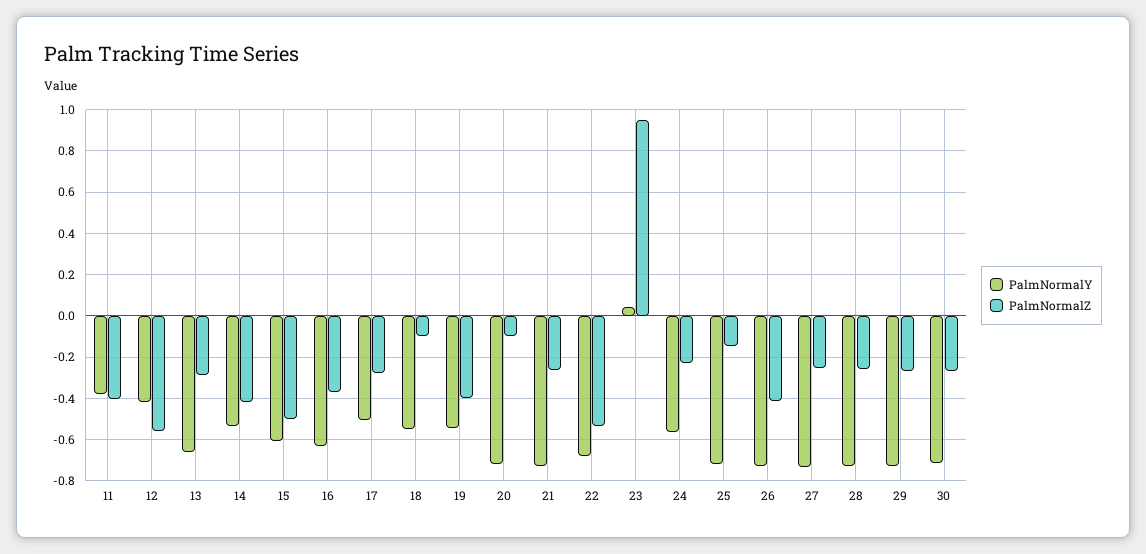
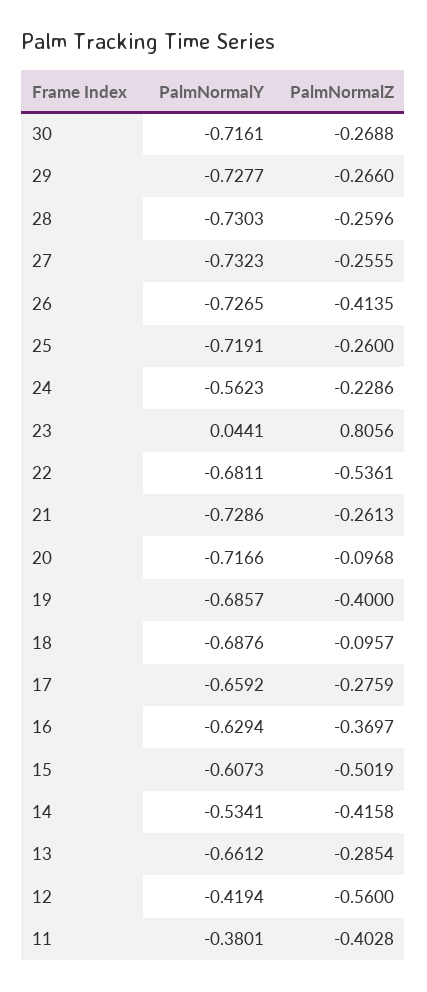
  {
    "PalmNormalY": {
      "11": -0.3801,
      "12": -0.4194,
      "13": -0.6612,
      "14": -0.5341,
      "15": -0.6073,
      "16": -0.6294,
-     "17": -0.5,
+     "17": -0.6592,
-     "18": -0.55,
+     "18": -0.6876,
-     "19": -0.55,
+     "19": -0.6857,
      "20": -0.7166,
      "21": -0.7286,
      "22": -0.6811,
      "23": 0.0441,
      "24": -0.5623,
      "25": -0.7191,
      "26": -0.7265,
      "27": -0.7323,
      "28": -0.7303,
      "29": -0.7277,
      "30": -0.7161
    },
    "PalmNormalZ": {
      "11": -0.4028,
      "12": -0.56,
      "13": -0.2854,
      "14": -0.4158,
      "15": -0.5019,
      "16": -0.3697,
      "17": -0.2759,
      "18": -0.0957,
      "19": -0.4,
      "20": -0.0968,
      "21": -0.2613,
      "22": -0.5361,
-     "23": 0.95,
+     "23": 0.8056,
      "24": -0.2286,
-     "25": -0.15,
+     "25": -0.26,
      "26": -0.4135,
      "27": -0.2555,
      "28": -0.2596,
      "29": -0.266,
      "30": -0.2688
    }
  }

